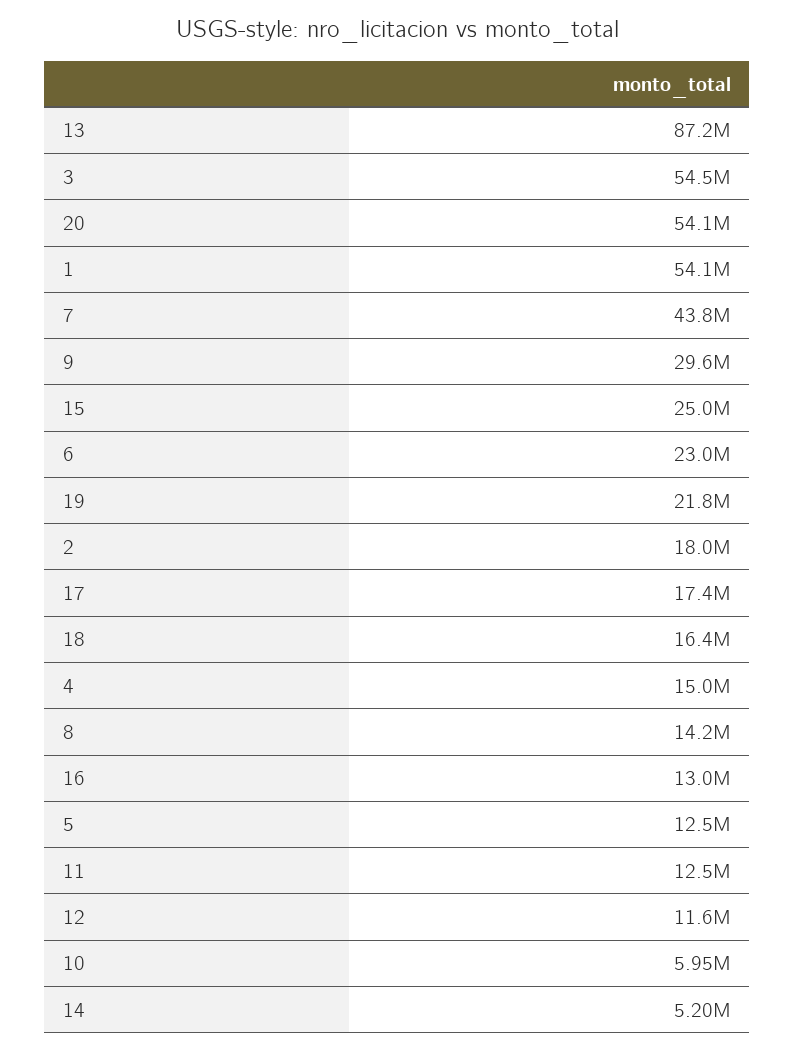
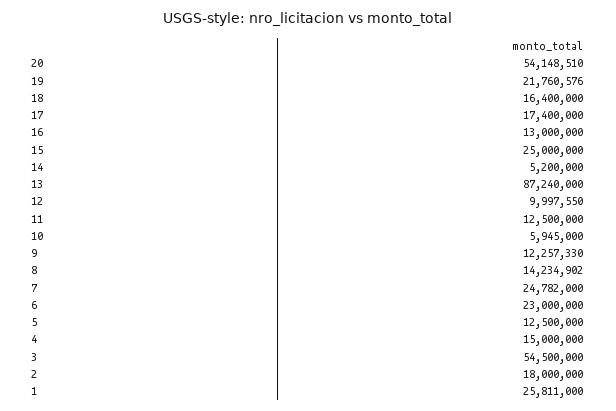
  {
    "13": 87240000,
    "3": 54500000,
    "20": 54148510,
-   "1": 54100000,
+   "1": 25811000,
-   "7": 43800000,
+   "7": 24782000,
-   "9": 29600000,
+   "9": 12257330,
    "15": 25000000,
    "6": 23000000,
    "19": 21760576,
    "2": 18000000,
    "17": 17400000,
    "18": 16400000,
    "4": 15000000,
    "8": 14234902,
    "16": 13000000,
    "5": 12500000,
    "11": 12500000,
-   "12": 11600000,
+   "12": 9997550,
    "10": 5945000,
    "14": 5200000
  }

